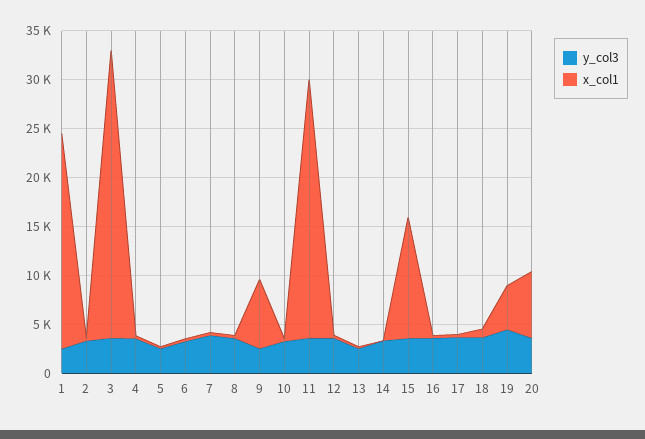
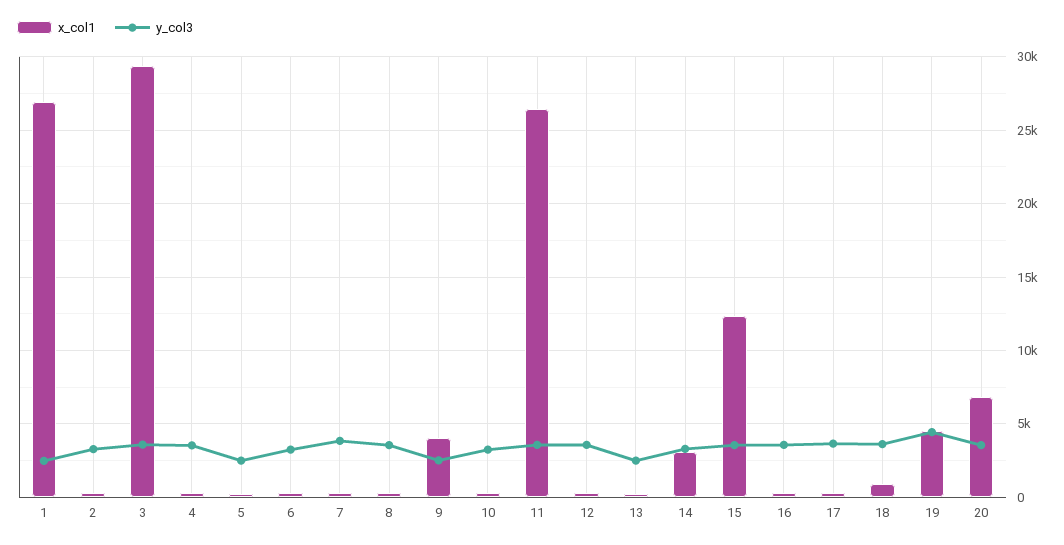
  {
    "y_col3": {
      "1": 2500,
      "2": 3500,
      "3": 3500,
      "4": 3500,
      "5": 2500,
      "6": 3000,
      "7": 4000,
      "8": 3500,
      "9": 2500,
      "10": 3000,
      "11": 3500,
      "12": 3500,
      "13": 2500,
      "14": 3500,
      "15": 3500,
      "16": 3500,
      "17": 3500,
      "18": 3500,
      "19": 4500,
      "20": 3500
    },
    "x_col1": {
-     "1": 22000,
+     "1": 27000,
      "2": 500,
      "3": 29500,
      "4": 500,
      "5": 0,
      "6": 500,
      "7": 500,
      "8": 500,
-     "9": 7000,
+     "9": 4000,
      "10": 500,
      "11": 26500,
      "12": 500,
      "13": 0,
-     "14": 0,
+     "14": 3000,
      "15": 12500,
      "16": 500,
      "17": 500,
      "18": 1000,
      "19": 4500,
      "20": 7000
    }
  }

